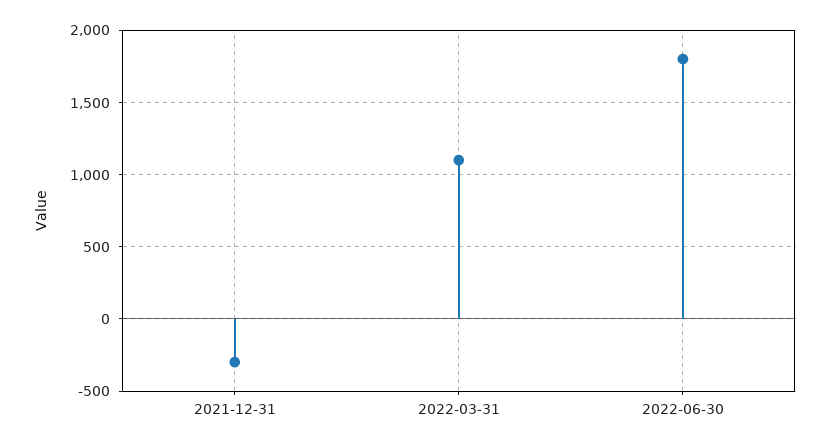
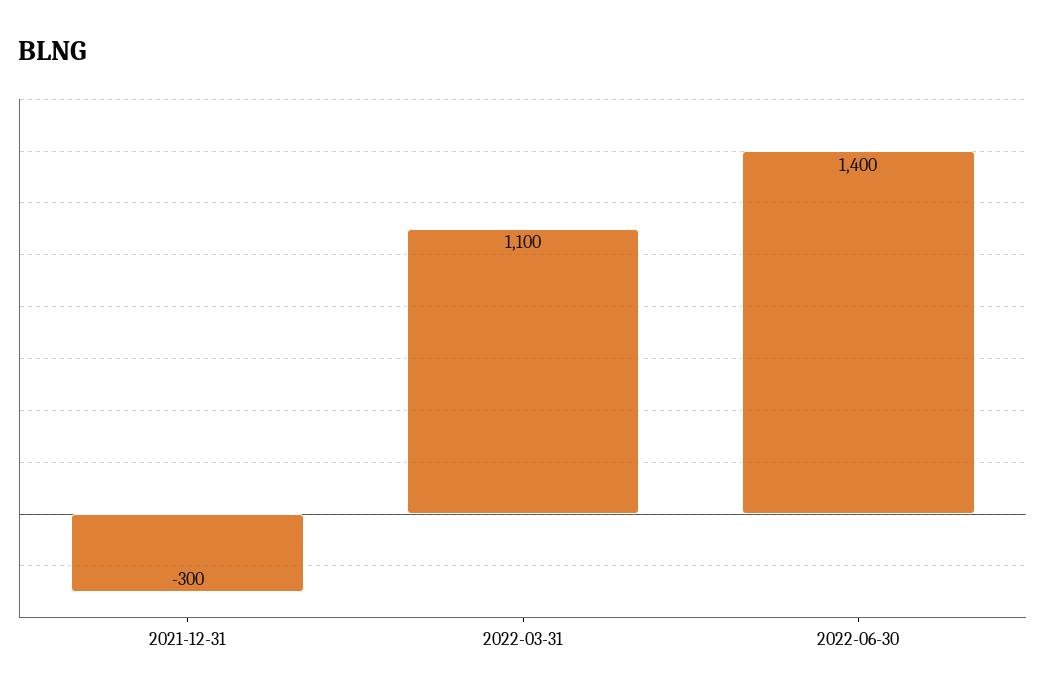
  {
    "2021-12-31": -300,
    "2022-03-31": 1100,
-   "2022-06-30": 1800
+   "2022-06-30": 1400
  }

